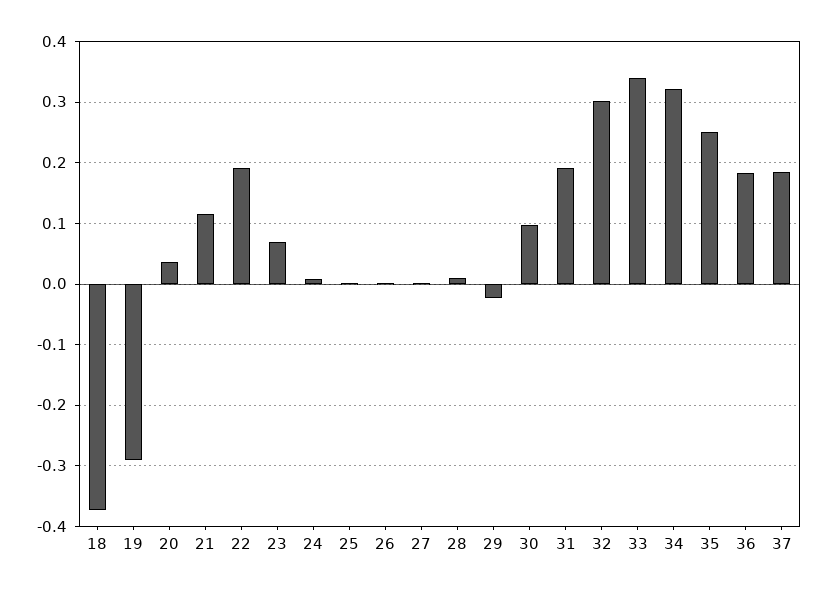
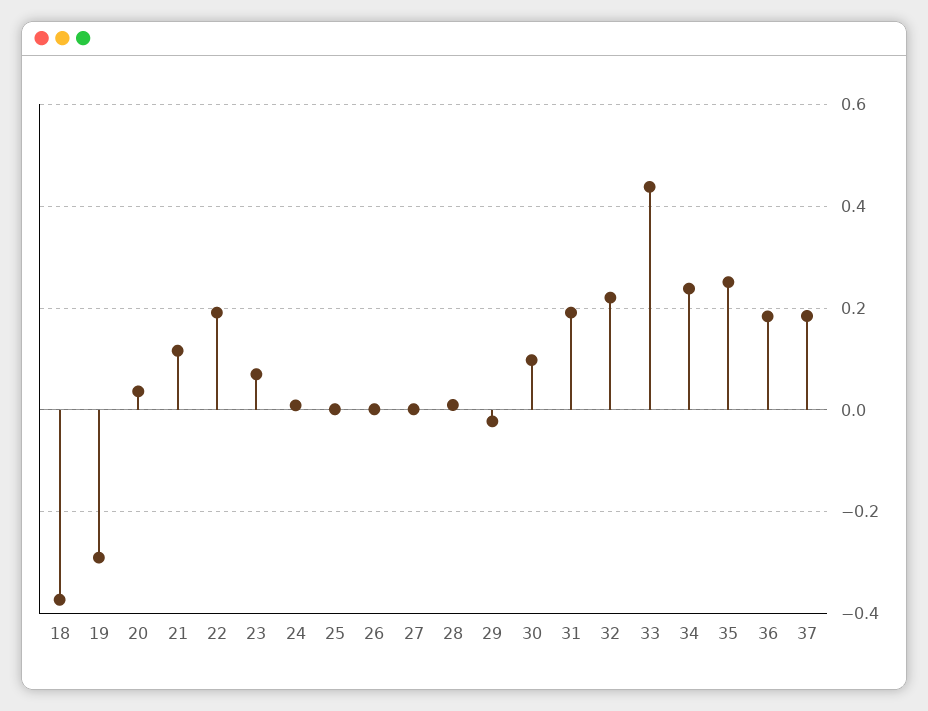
  {
    "18": -0.37,
    "19": -0.29,
    "20": 0.04,
    "21": 0.12,
    "22": 0.19,
    "23": 0.07,
    "24": 0.01,
    "25": 0,
    "26": 0,
    "27": 0,
    "28": 0.01,
    "29": -0.02,
    "30": 0.1,
    "31": 0.19,
-   "32": 0.3,
+   "32": 0.22,
-   "33": 0.34,
+   "33": 0.44,
-   "34": 0.32,
+   "34": 0.24,
    "35": 0.25,
    "36": 0.18,
    "37": 0.18
  }

